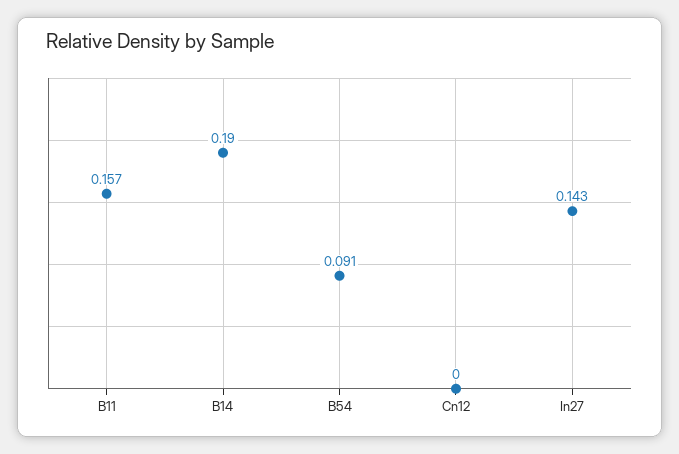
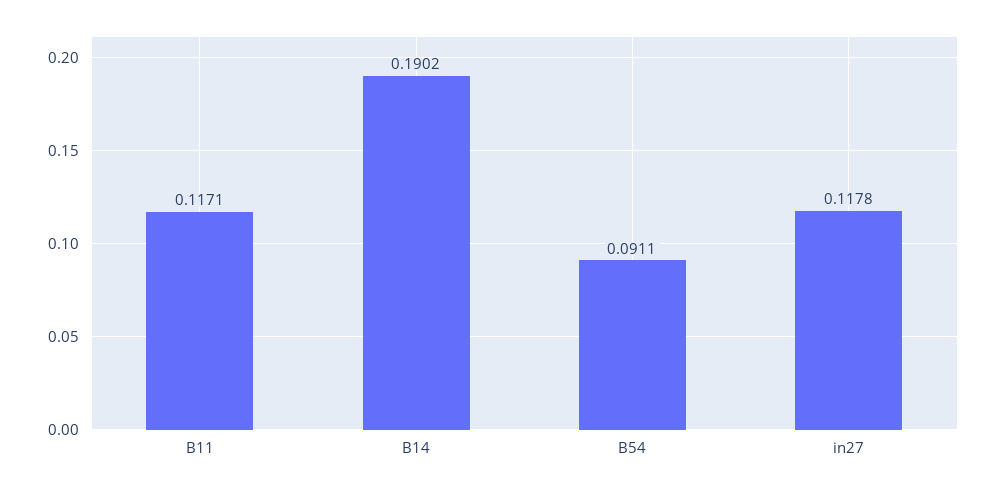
  {
-   "B11": 0.157,
+   "B11": 0.1171,
    "B14": 0.1902,
    "B54": 0.0911,
-   "Cn12": 0,
-   "In27": 0.143
+   "In27": 0.1178
  }

